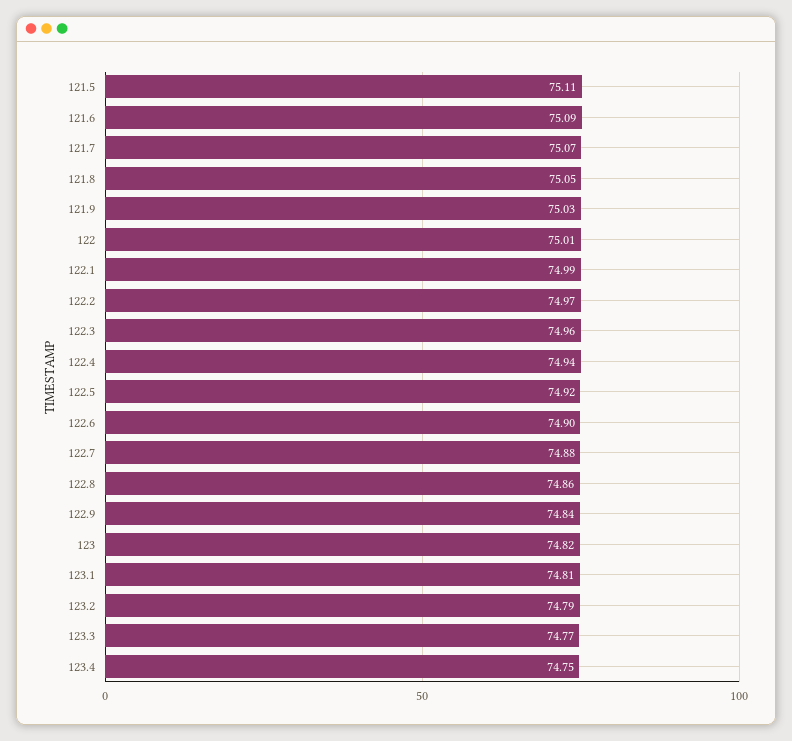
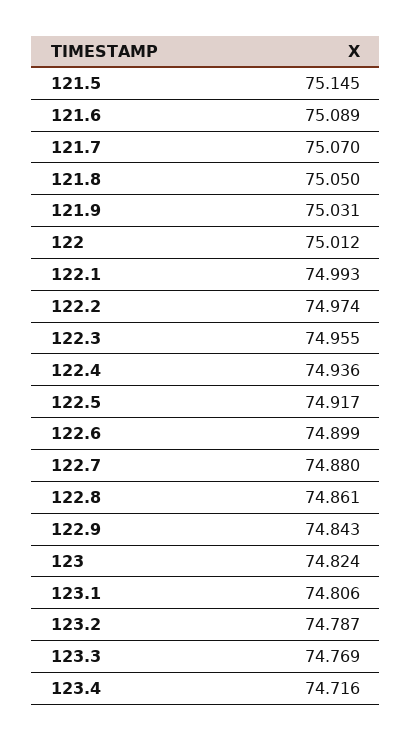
  {
-   "121.5": 75.11,
+   "121.5": 75.145,
    "121.6": 75.089,
    "121.7": 75.07,
    "121.8": 75.05,
    "121.9": 75.031,
    "122": 75.012,
    "122.1": 74.993,
    "122.2": 74.974,
    "122.3": 74.955,
    "122.4": 74.936,
    "122.5": 74.917,
    "122.6": 74.899,
    "122.7": 74.88,
    "122.8": 74.861,
    "122.9": 74.843,
    "123": 74.824,
    "123.1": 74.806,
    "123.2": 74.787,
    "123.3": 74.769,
-   "123.4": 74.75
+   "123.4": 74.716
  }

